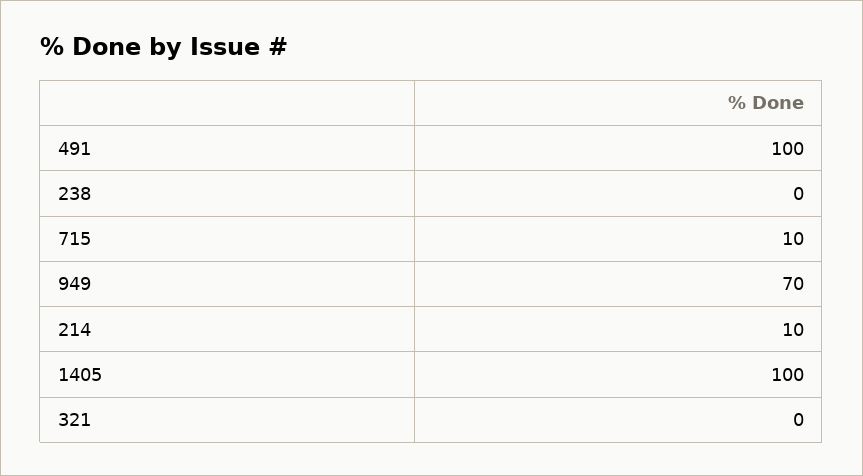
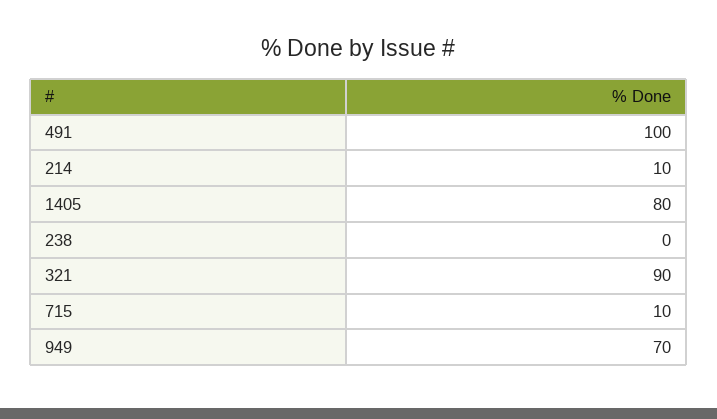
  {
    "491": 100,
    "238": 0,
    "715": 10,
    "949": 70,
    "214": 10,
-   "1405": 100,
+   "1405": 80,
-   "321": 0
+   "321": 90
  }

